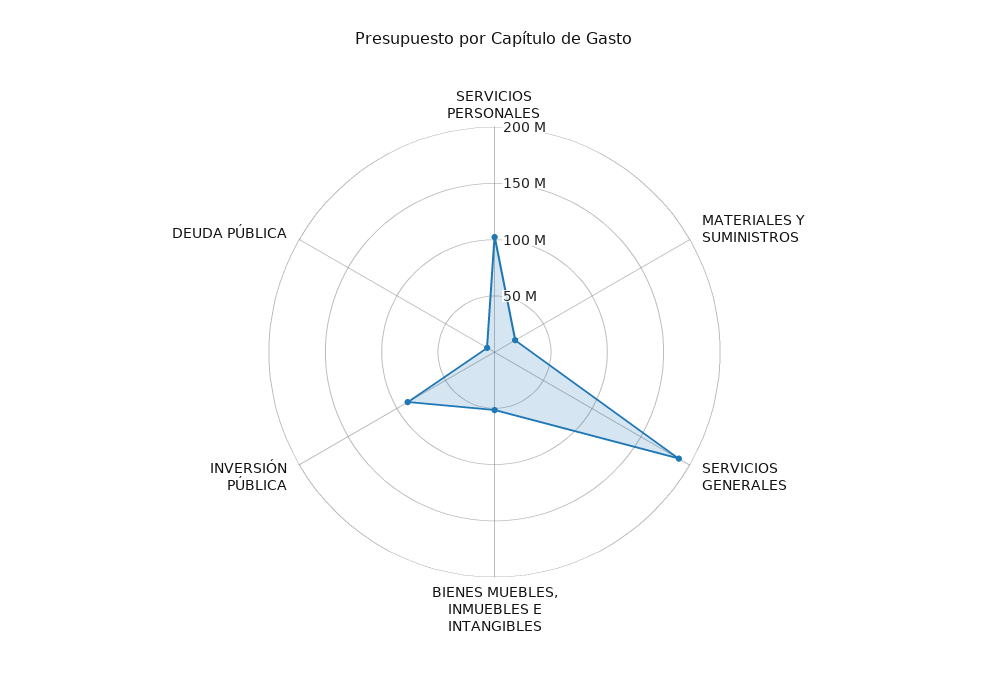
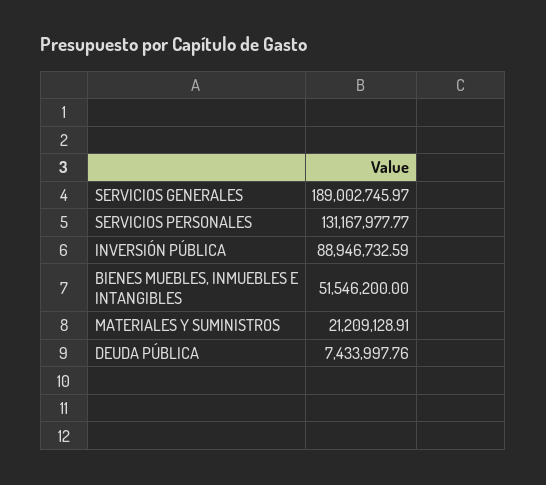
  {
-   "SERVICIOS PERSONALES": 100000000,
+   "SERVICIOS PERSONALES": 131167977.77,
    "MATERIALES Y SUMINISTROS": 21209128.91,
    "SERVICIOS GENERALES": 189002745.97,
    "BIENES MUEBLES, INMUEBLES E INTANGIBLES": 51546200,
    "INVERSIÓN PÚBLICA": 88946732.59,
    "DEUDA PÚBLICA": 7433997.76
  }

